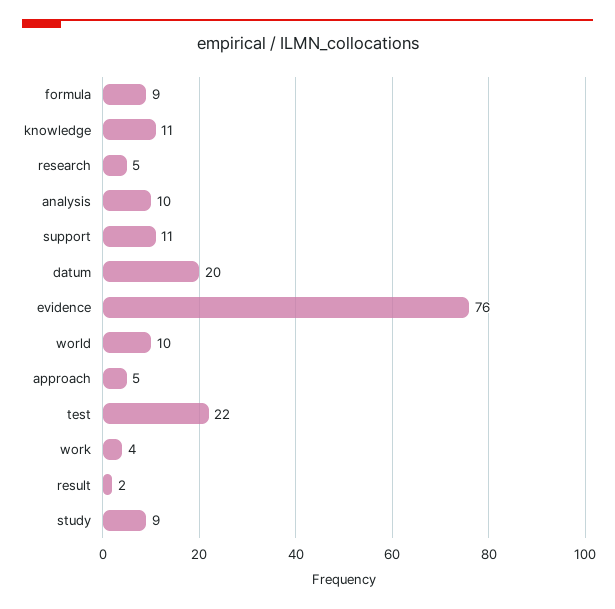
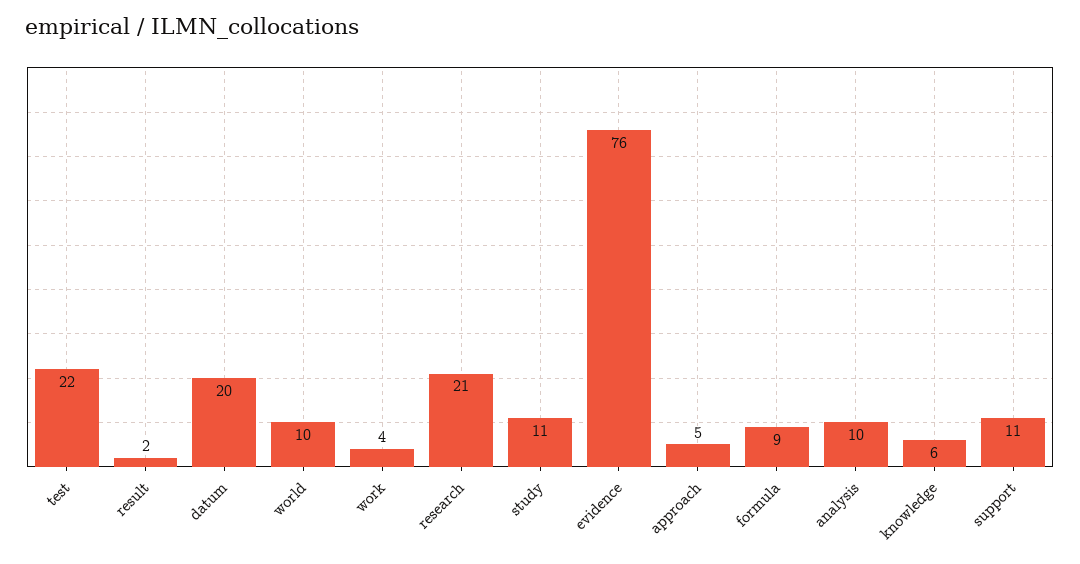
  {
    "formula": 9,
-   "knowledge": 11,
+   "knowledge": 6,
-   "research": 5,
+   "research": 21,
    "analysis": 10,
    "support": 11,
    "datum": 20,
    "evidence": 76,
    "world": 10,
    "approach": 5,
    "test": 22,
    "work": 4,
    "result": 2,
-   "study": 9
+   "study": 11
  }

